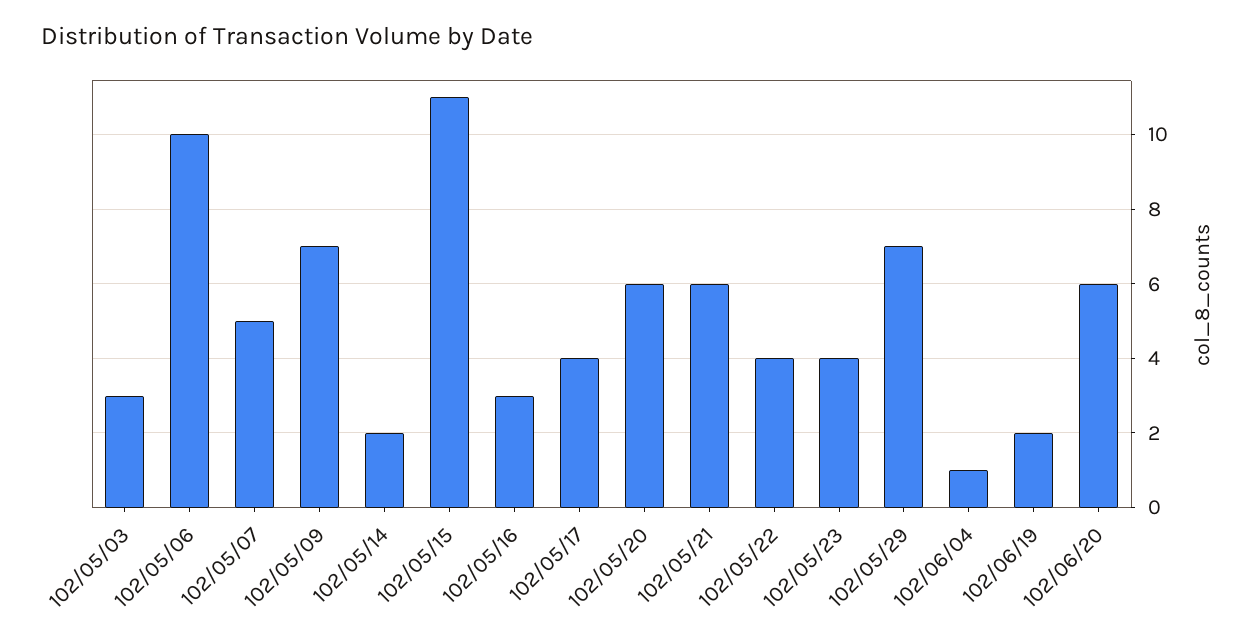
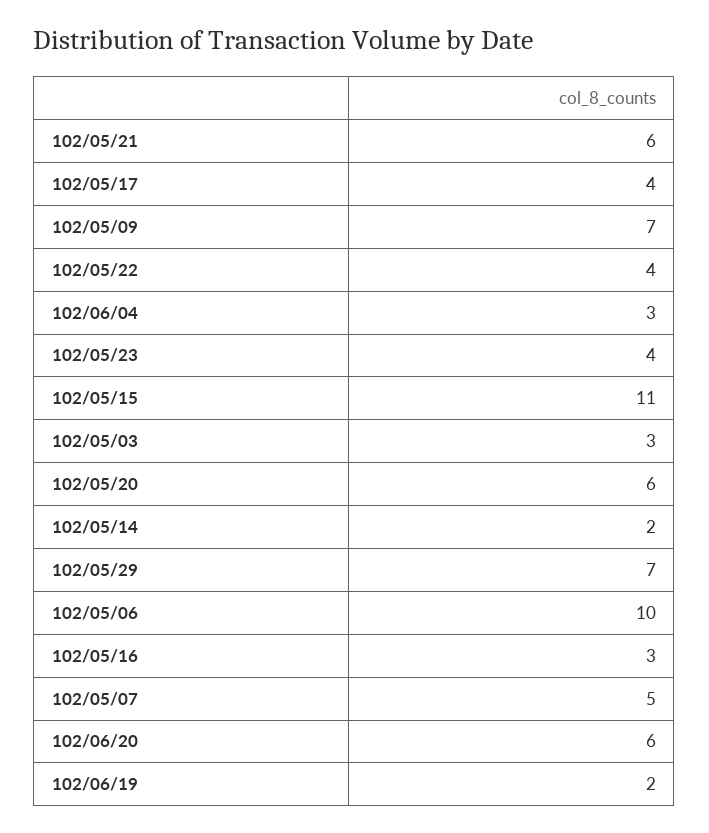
  {
    "102/05/03": 3,
    "102/05/06": 10,
    "102/05/07": 5,
    "102/05/09": 7,
    "102/05/14": 2,
    "102/05/15": 11,
    "102/05/16": 3,
    "102/05/17": 4,
    "102/05/20": 6,
    "102/05/21": 6,
    "102/05/22": 4,
    "102/05/23": 4,
    "102/05/29": 7,
-   "102/06/04": 1,
+   "102/06/04": 3,
    "102/06/19": 2,
    "102/06/20": 6
  }

